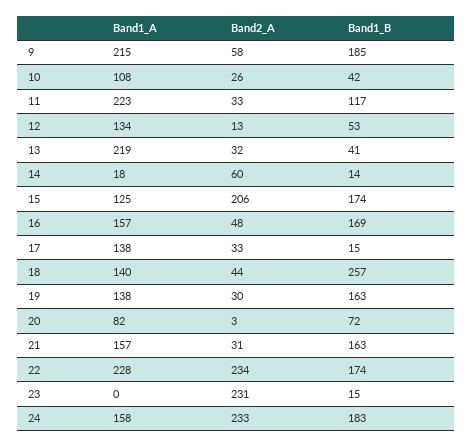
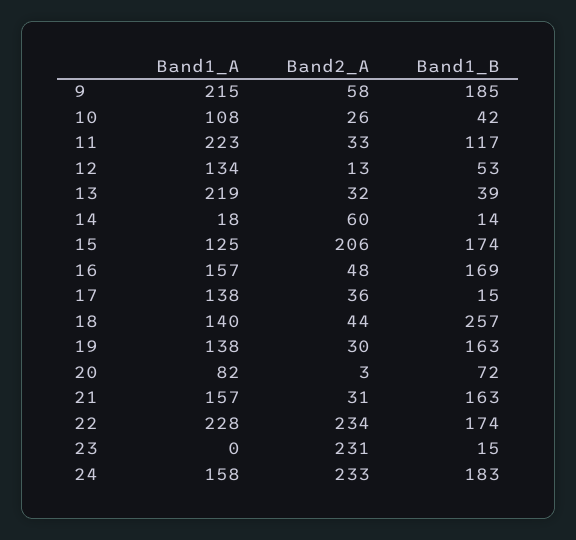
  {
    "Band1_A": {
      "9": 215,
      "10": 108,
      "11": 223,
      "12": 134,
      "13": 219,
      "14": 18,
      "15": 125,
      "16": 157,
      "17": 138,
      "18": 140,
      "19": 138,
      "20": 82,
      "21": 157,
      "22": 228,
      "23": 0,
      "24": 158
    },
    "Band2_A": {
      "9": 58,
      "10": 26,
      "11": 33,
      "12": 13,
      "13": 32,
      "14": 60,
      "15": 206,
      "16": 48,
-     "17": 33,
+     "17": 36,
      "18": 44,
      "19": 30,
      "20": 3,
      "21": 31,
      "22": 234,
      "23": 231,
      "24": 233
    },
    "Band1_B": {
      "9": 185,
      "10": 42,
      "11": 117,
      "12": 53,
-     "13": 41,
+     "13": 39,
      "14": 14,
      "15": 174,
      "16": 169,
      "17": 15,
      "18": 257,
      "19": 163,
      "20": 72,
      "21": 163,
      "22": 174,
      "23": 15,
      "24": 183
    }
  }

